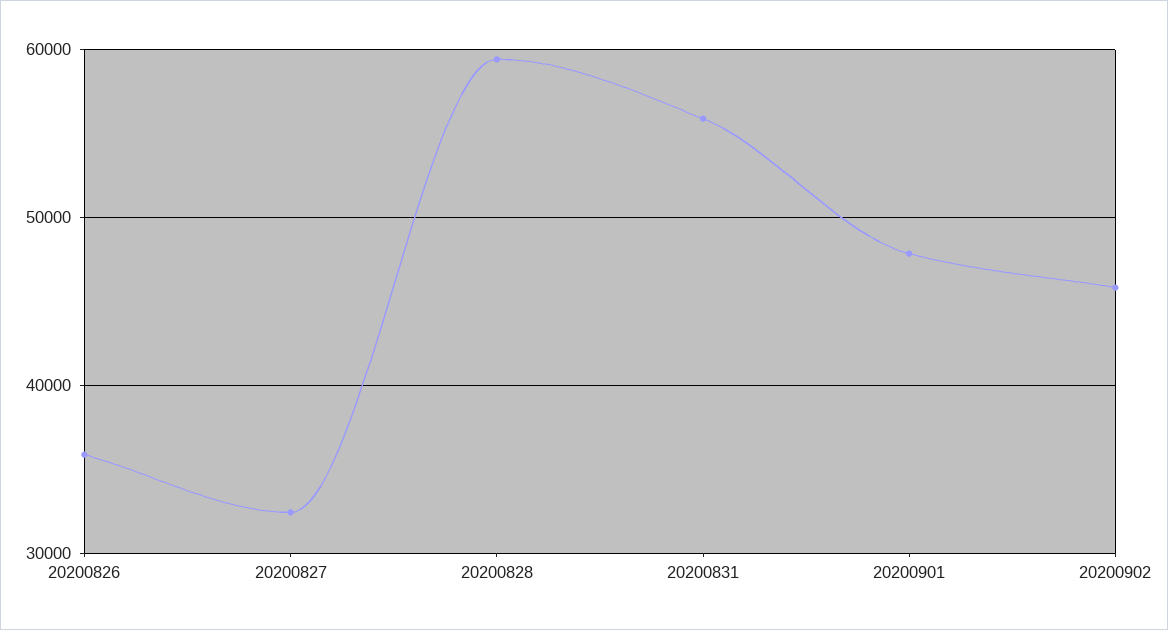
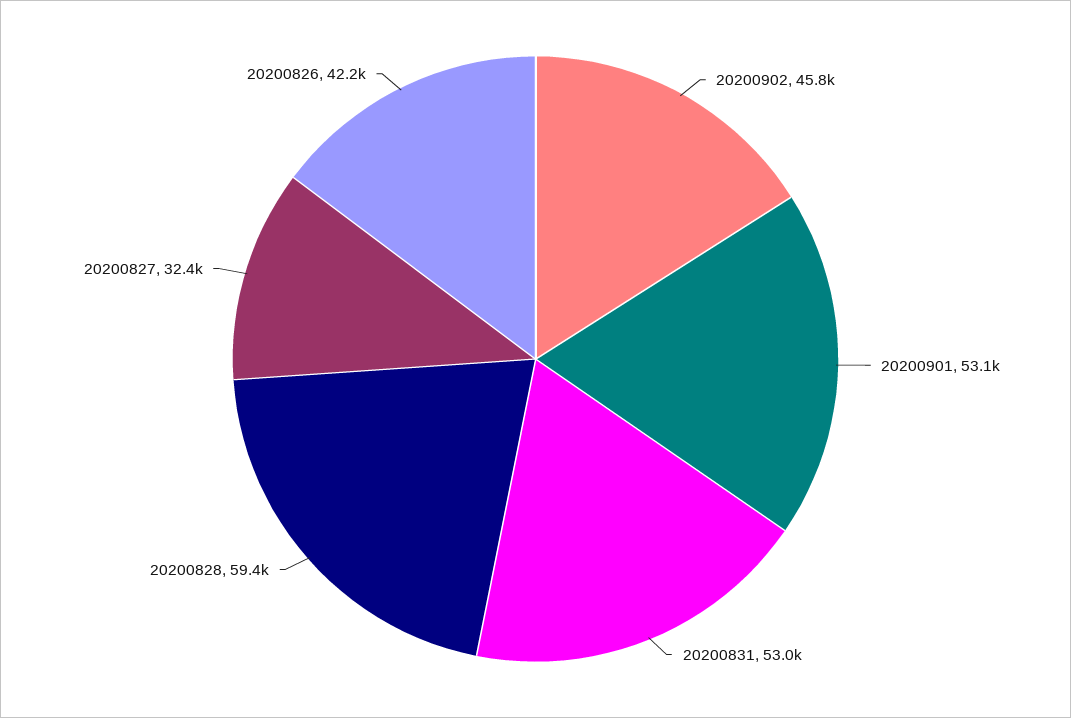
  {
-   "20200826": 36000,
+   "20200826": 42200,
    "20200827": 32400,
    "20200828": 59400,
-   "20200831": 56000,
+   "20200831": 53000,
-   "20200901": 48000,
+   "20200901": 53100,
    "20200902": 45800
  }

